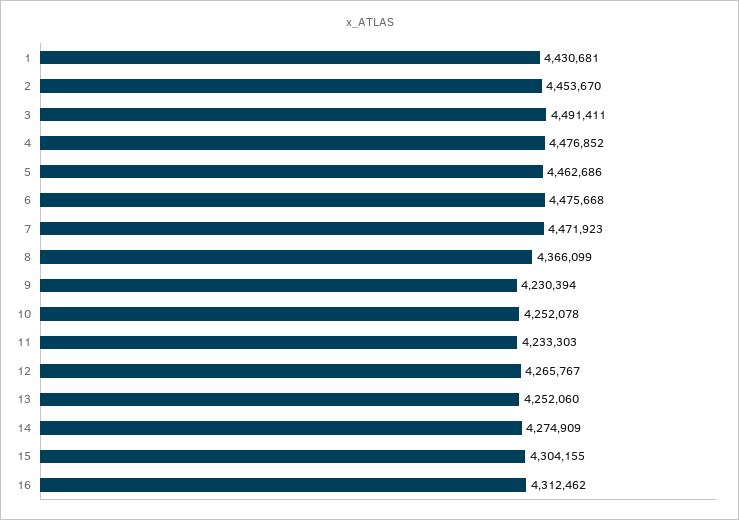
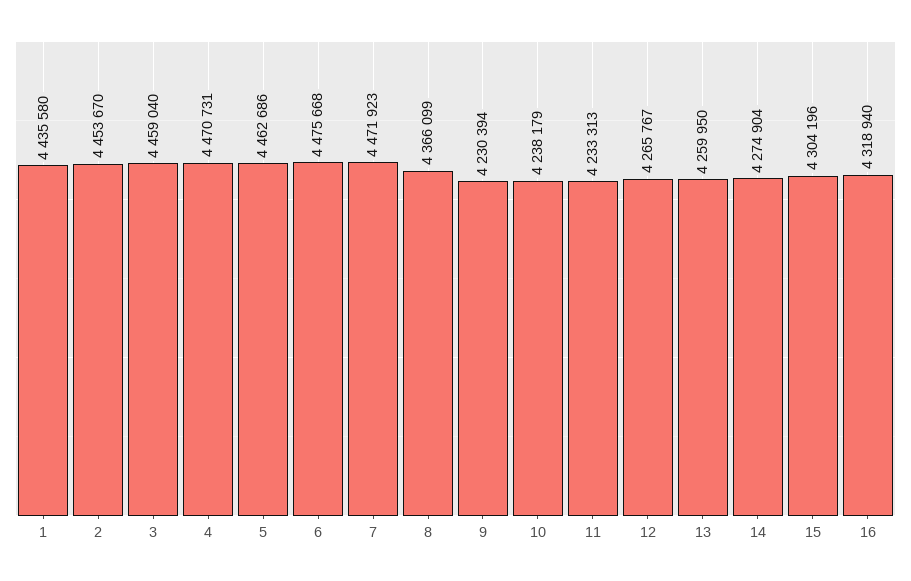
  {
-   "1": 4430681,
+   "1": 4435580,
    "2": 4453670,
-   "3": 4491411,
+   "3": 4459040,
-   "4": 4476852,
+   "4": 4470731,
    "5": 4462686,
    "6": 4475668,
    "7": 4471923,
    "8": 4366099,
    "9": 4230394,
-   "10": 4252078,
+   "10": 4238179,
-   "11": 4233303,
+   "11": 4233313,
    "12": 4265767,
-   "13": 4252060,
+   "13": 4259950,
-   "14": 4274909,
+   "14": 4274904,
-   "15": 4304155,
+   "15": 4304196,
-   "16": 4312462
+   "16": 4318940
  }

